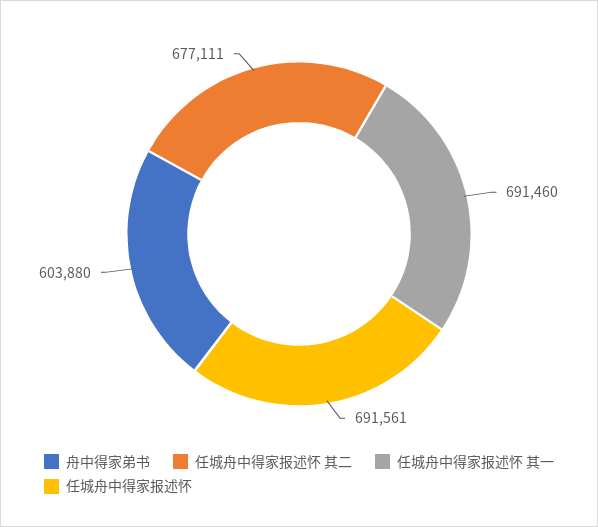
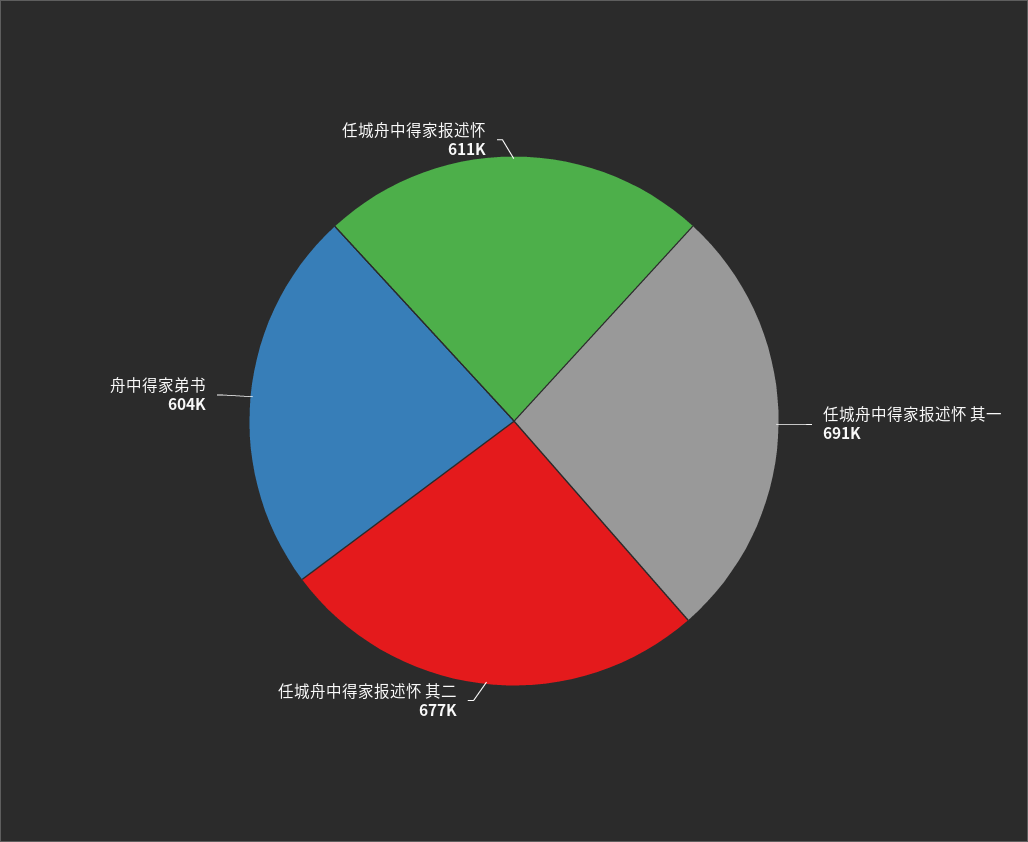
  {
    "舟中得家弟书": 603880,
    "任城舟中得家报述怀 其二": 677111,
    "任城舟中得家报述怀 其一": 691460,
-   "任城舟中得家报述怀": 691561
+   "任城舟中得家报述怀": 611000
  }

